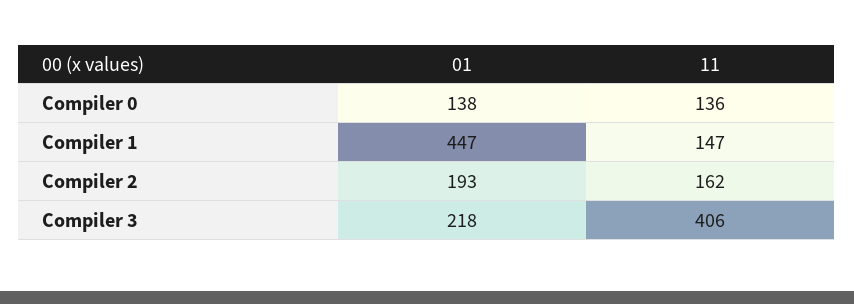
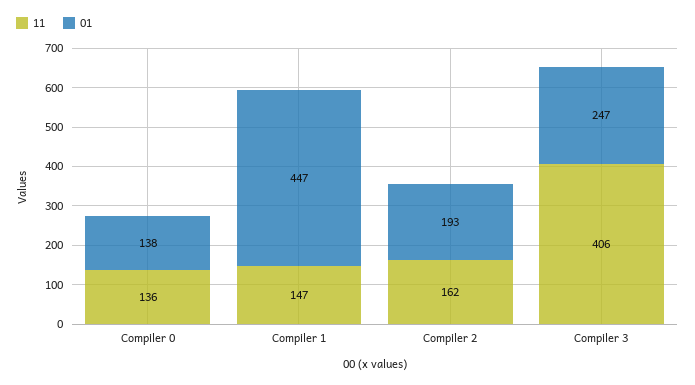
  {
    "01": {
      "Compiler 0": 138,
      "Compiler 1": 447,
      "Compiler 2": 193,
-     "Compiler 3": 218
+     "Compiler 3": 247
    },
    "11": {
      "Compiler 0": 136,
      "Compiler 1": 147,
      "Compiler 2": 162,
      "Compiler 3": 406
    }
  }

